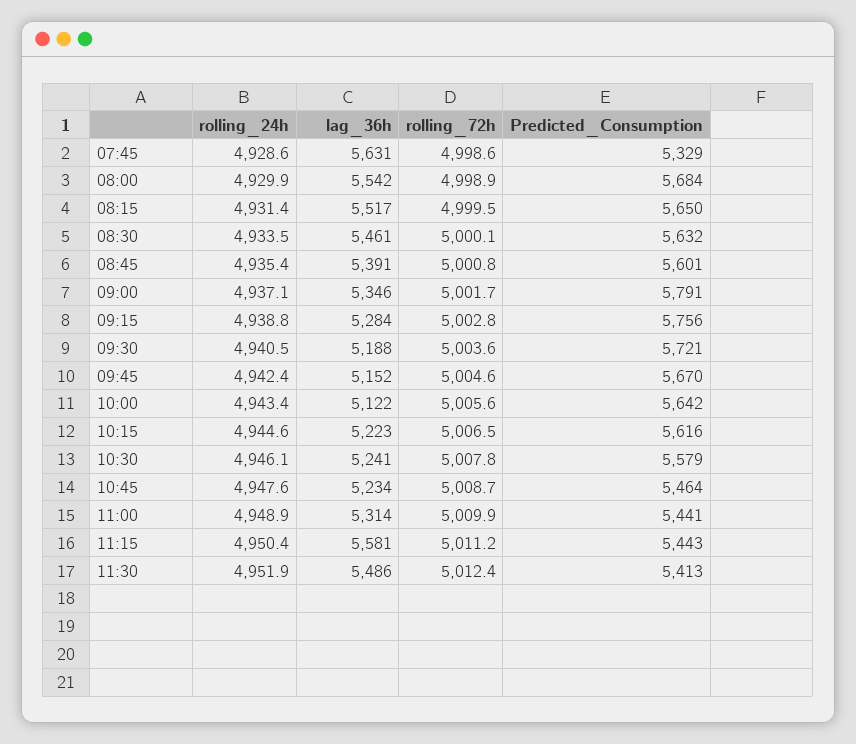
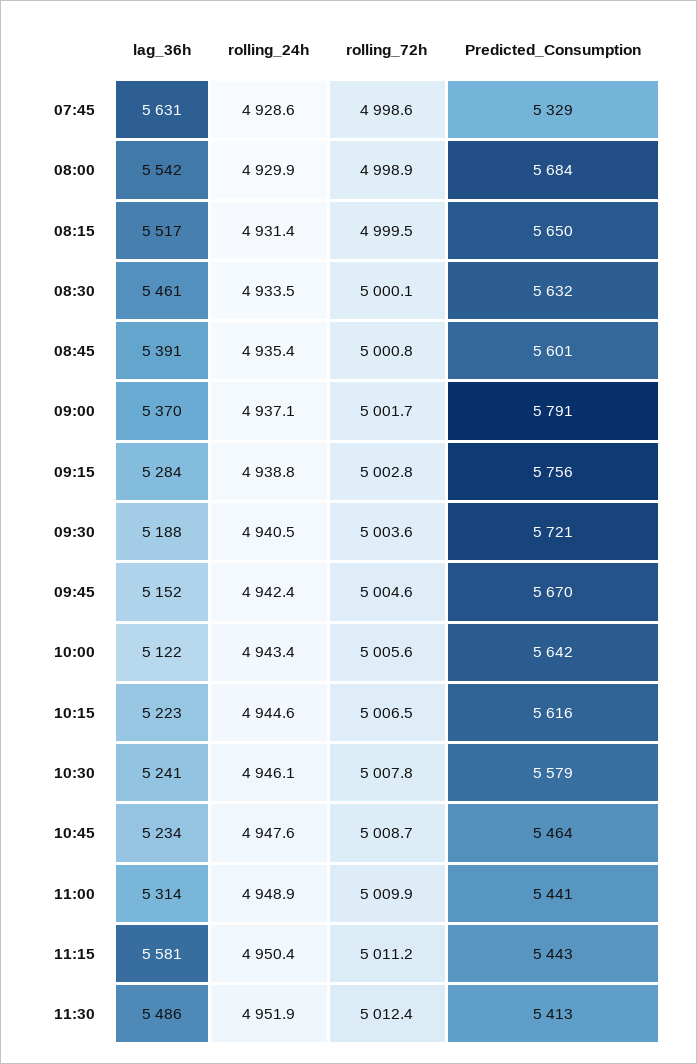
  {
    "rolling_24h": {
      "07:45": 4928.6,
      "08:00": 4929.9,
      "08:15": 4931.4,
      "08:30": 4933.5,
      "08:45": 4935.4,
      "09:00": 4937.1,
      "09:15": 4938.8,
      "09:30": 4940.5,
      "09:45": 4942.4,
      "10:00": 4943.4,
      "10:15": 4944.6,
      "10:30": 4946.1,
      "10:45": 4947.6,
      "11:00": 4948.9,
      "11:15": 4950.4,
      "11:30": 4951.9
    },
    "lag_36h": {
      "07:45": 5631,
      "08:00": 5542,
      "08:15": 5517,
      "08:30": 5461,
      "08:45": 5391,
-     "09:00": 5346,
+     "09:00": 5370,
      "09:15": 5284,
      "09:30": 5188,
      "09:45": 5152,
      "10:00": 5122,
      "10:15": 5223,
      "10:30": 5241,
      "10:45": 5234,
      "11:00": 5314,
      "11:15": 5581,
      "11:30": 5486
    },
    "rolling_72h": {
      "07:45": 4998.6,
      "08:00": 4998.9,
      "08:15": 4999.5,
      "08:30": 5000.1,
      "08:45": 5000.8,
      "09:00": 5001.7,
      "09:15": 5002.8,
      "09:30": 5003.6,
      "09:45": 5004.6,
      "10:00": 5005.6,
      "10:15": 5006.5,
      "10:30": 5007.8,
      "10:45": 5008.7,
      "11:00": 5009.9,
      "11:15": 5011.2,
      "11:30": 5012.4
    },
    "Predicted_Consumption": {
      "07:45": 5329,
      "08:00": 5684,
      "08:15": 5650,
      "08:30": 5632,
      "08:45": 5601,
      "09:00": 5791,
      "09:15": 5756,
      "09:30": 5721,
      "09:45": 5670,
      "10:00": 5642,
      "10:15": 5616,
      "10:30": 5579,
      "10:45": 5464,
      "11:00": 5441,
      "11:15": 5443,
      "11:30": 5413
    }
  }

